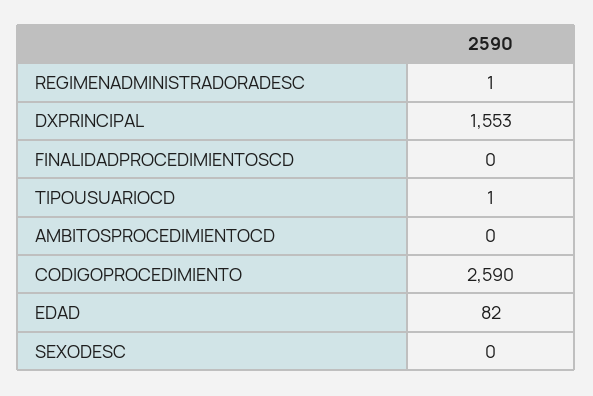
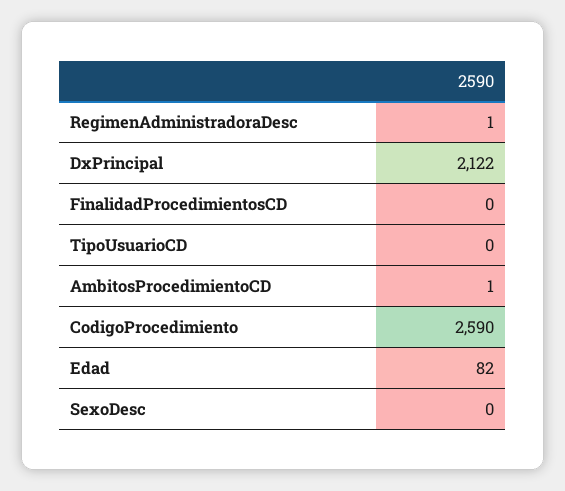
  {
    "REGIMENADMINISTRADORADESC": 1,
-   "DXPRINCIPAL": 1553,
+   "DXPRINCIPAL": 2122,
    "FINALIDADPROCEDIMIENTOSCD": 0,
-   "TIPOUSUARIOCD": 1,
+   "TIPOUSUARIOCD": 0,
-   "AMBITOSPROCEDIMIENTOCD": 0,
+   "AMBITOSPROCEDIMIENTOCD": 1,
    "CODIGOPROCEDIMIENTO": 2590,
    "EDAD": 82,
    "SEXODESC": 0
  }

